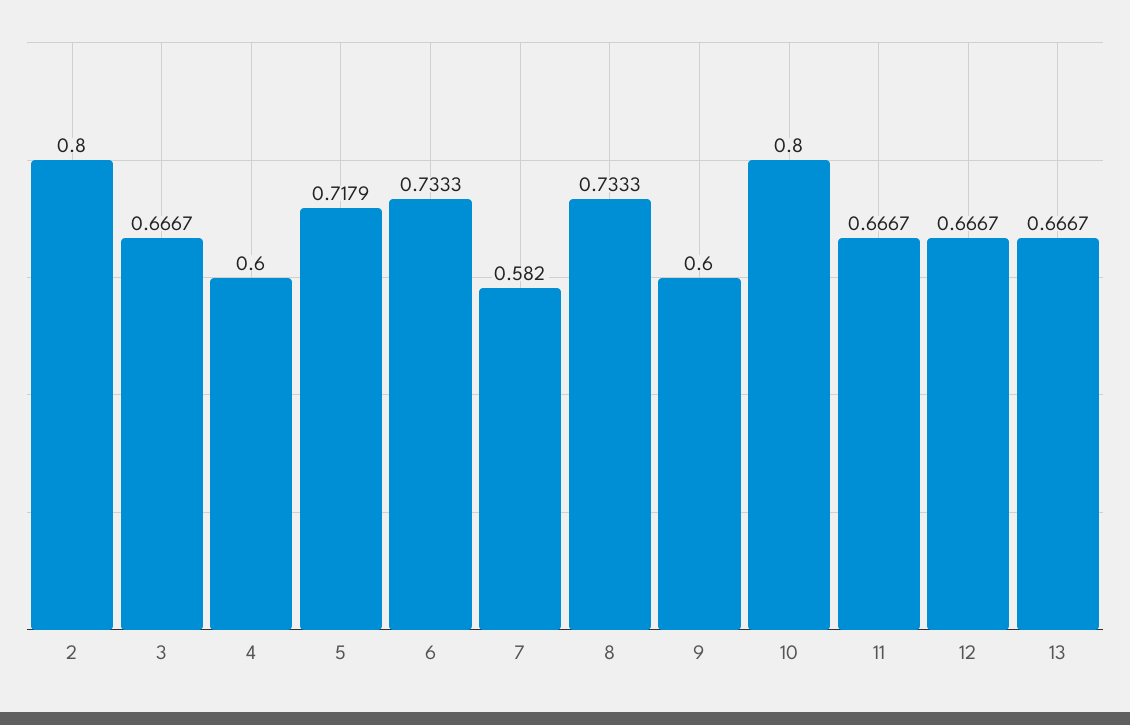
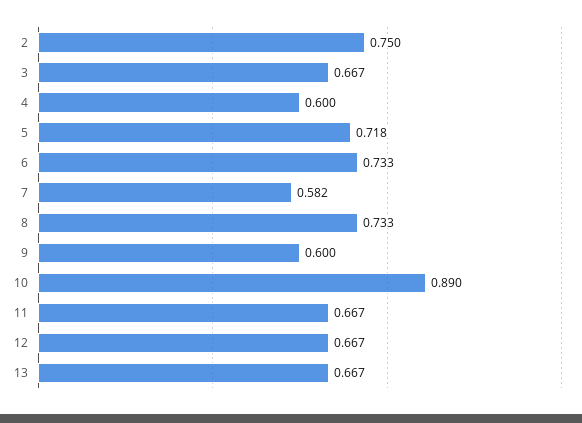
  {
-   "2": 0.8,
+   "2": 0.75,
    "3": 0.6667,
    "4": 0.6,
    "5": 0.7179,
    "6": 0.7333,
    "7": 0.582,
    "8": 0.7333,
    "9": 0.6,
-   "10": 0.8,
+   "10": 0.89,
    "11": 0.6667,
    "12": 0.6667,
    "13": 0.6667
  }

